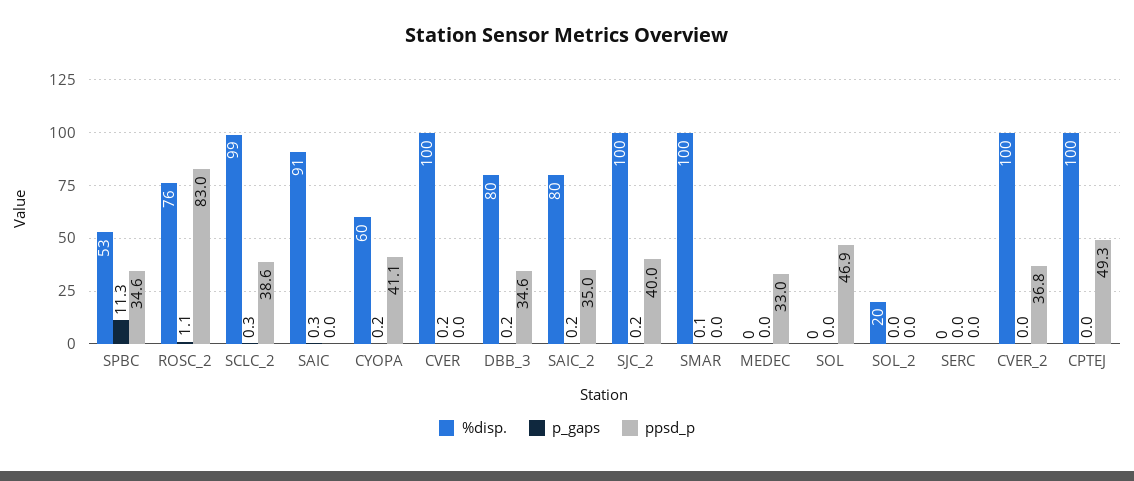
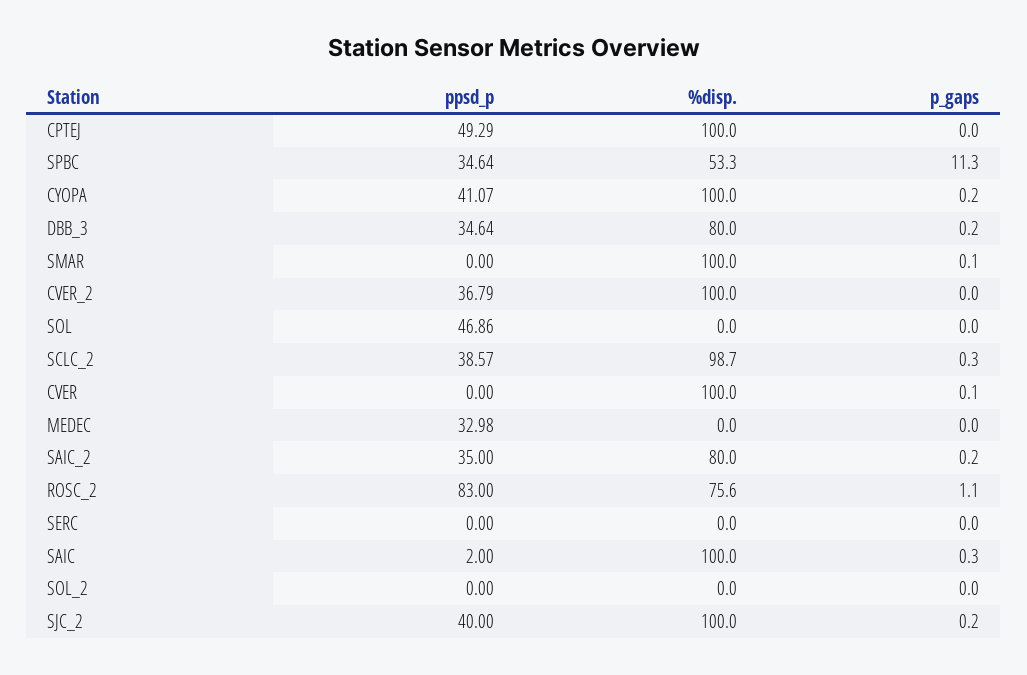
  {
    "%disp.": {
      "SPBC": 53.3,
      "ROSC_2": 75.6,
      "SCLC_2": 98.7,
-     "SAIC": 91,
+     "SAIC": 100,
-     "CYOPA": 60,
+     "CYOPA": 100,
      "CVER": 100,
      "DBB_3": 80,
      "SAIC_2": 80,
      "SJC_2": 100,
      "SMAR": 100,
      "MEDEC": 0,
      "SOL": 0,
-     "SOL_2": 20,
+     "SOL_2": 0,
      "SERC": 0,
      "CVER_2": 100,
      "CPTEJ": 100
    },
    "p_gaps": {
      "SPBC": 11.3,
      "ROSC_2": 1.1,
      "SCLC_2": 0.3,
      "SAIC": 0.3,
      "CYOPA": 0.2,
-     "CVER": 0.2,
+     "CVER": 0.1,
      "DBB_3": 0.2,
      "SAIC_2": 0.2,
      "SJC_2": 0.2,
      "SMAR": 0.1,
      "MEDEC": 0,
      "SOL": 0,
      "SOL_2": 0,
      "SERC": 0,
      "CVER_2": 0,
      "CPTEJ": 0
    },
    "ppsd_p": {
      "SPBC": 34.64,
      "ROSC_2": 83,
      "SCLC_2": 38.57,
-     "SAIC": 0,
+     "SAIC": 2,
      "CYOPA": 41.07,
      "CVER": 0,
      "DBB_3": 34.64,
      "SAIC_2": 35,
      "SJC_2": 40,
      "SMAR": 0,
      "MEDEC": 32.98,
      "SOL": 46.86,
      "SOL_2": 0,
      "SERC": 0,
      "CVER_2": 36.79,
      "CPTEJ": 49.29
    }
  }

